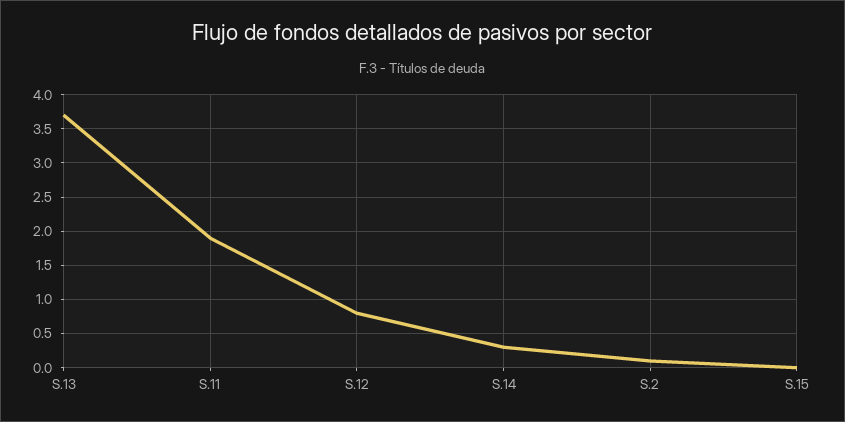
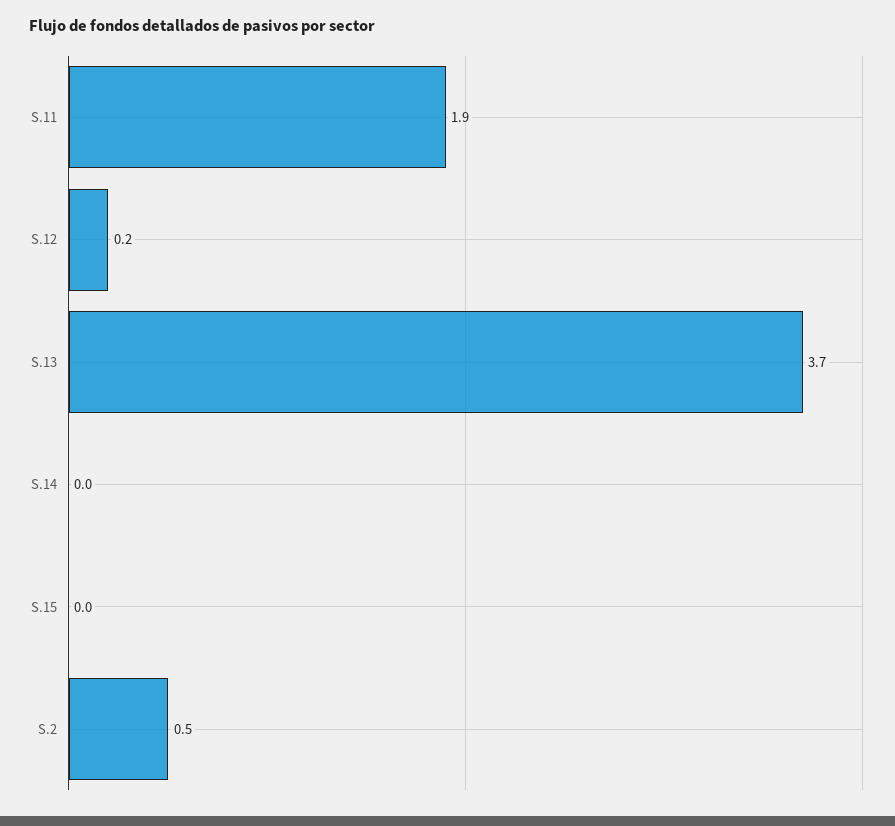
  {
    "S.13": 3.7,
    "S.11": 1.9,
-   "S.12": 0.8,
+   "S.12": 0.2,
-   "S.14": 0.3,
+   "S.14": 0,
-   "S.2": 0.1,
+   "S.2": 0.5,
    "S.15": 0
  }

